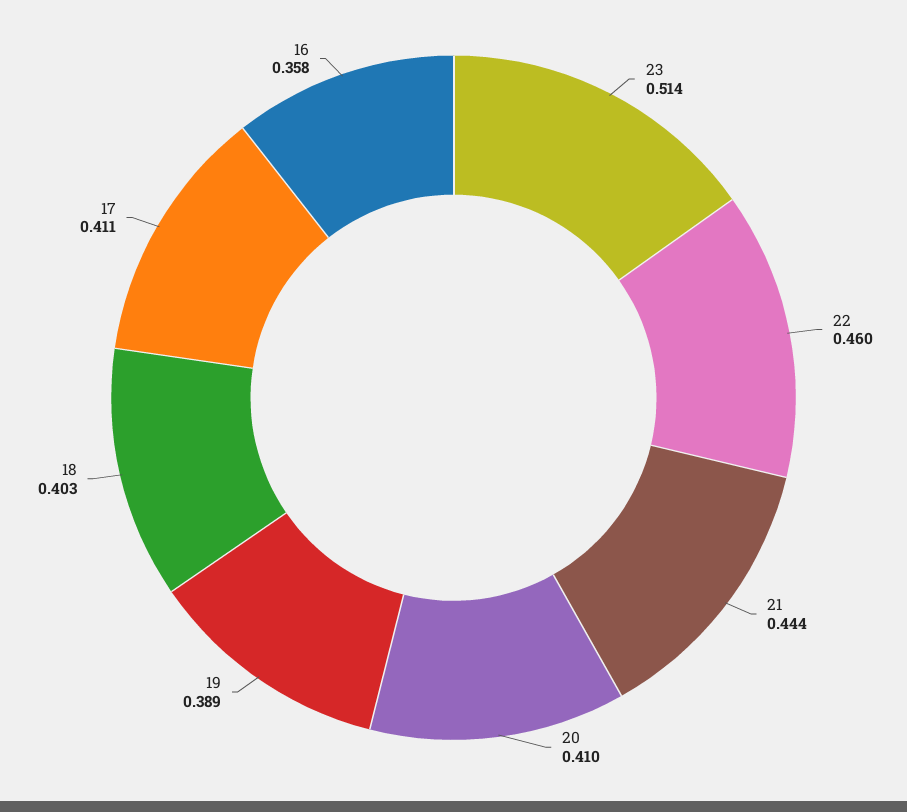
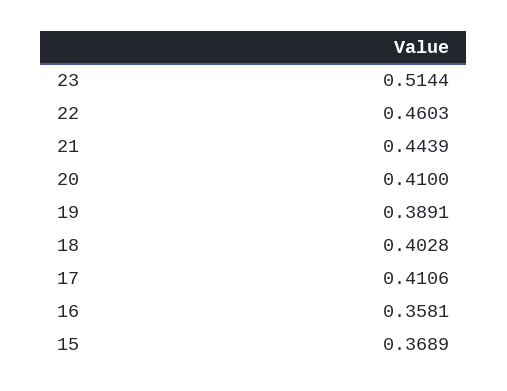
  {
    "23": 0.5144,
    "22": 0.4603,
    "21": 0.4439,
    "20": 0.41,
    "19": 0.3891,
    "18": 0.4028,
    "17": 0.4106,
-   "16": 0.3581
+   "16": 0.3581,
+   "15": 0.3689
  }

